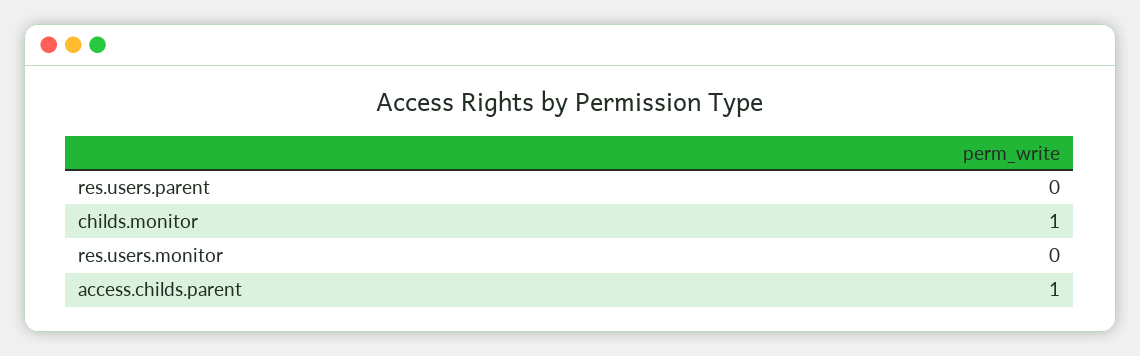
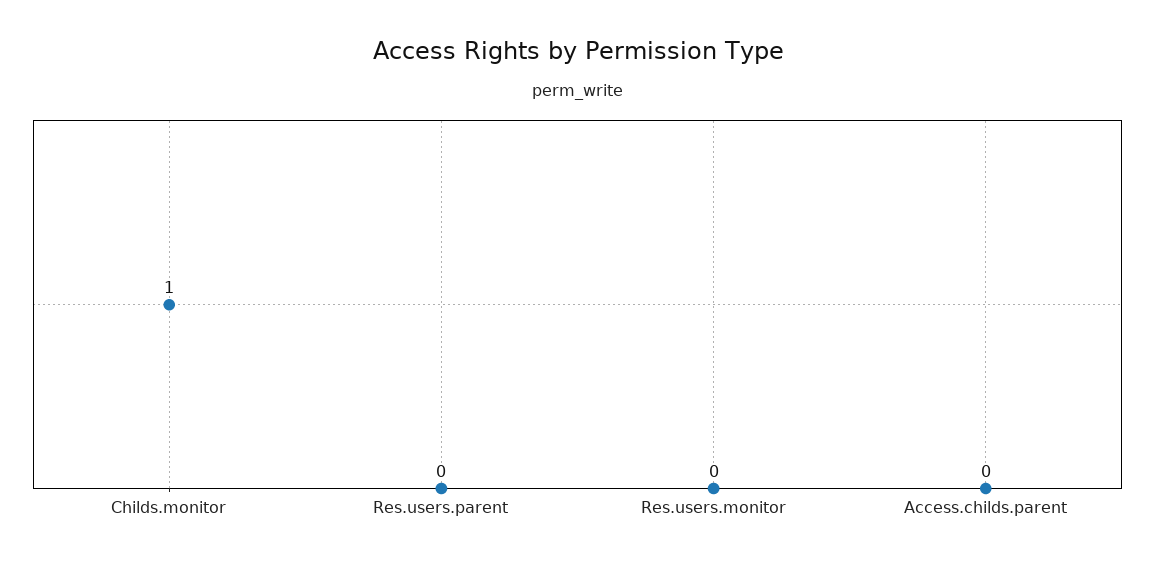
  {
    "res.users.parent": 0,
    "childs.monitor": 1,
    "res.users.monitor": 0,
-   "access.childs.parent": 1
+   "access.childs.parent": 0
  }

